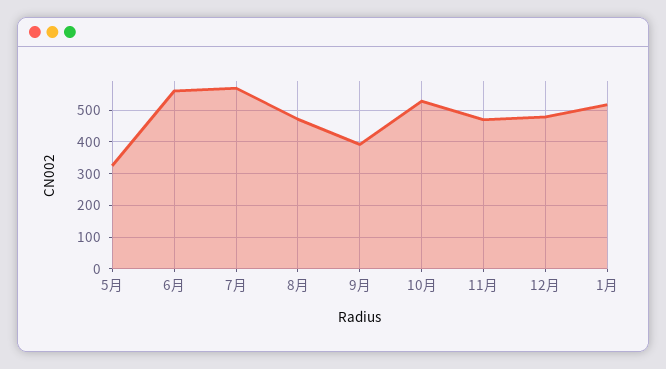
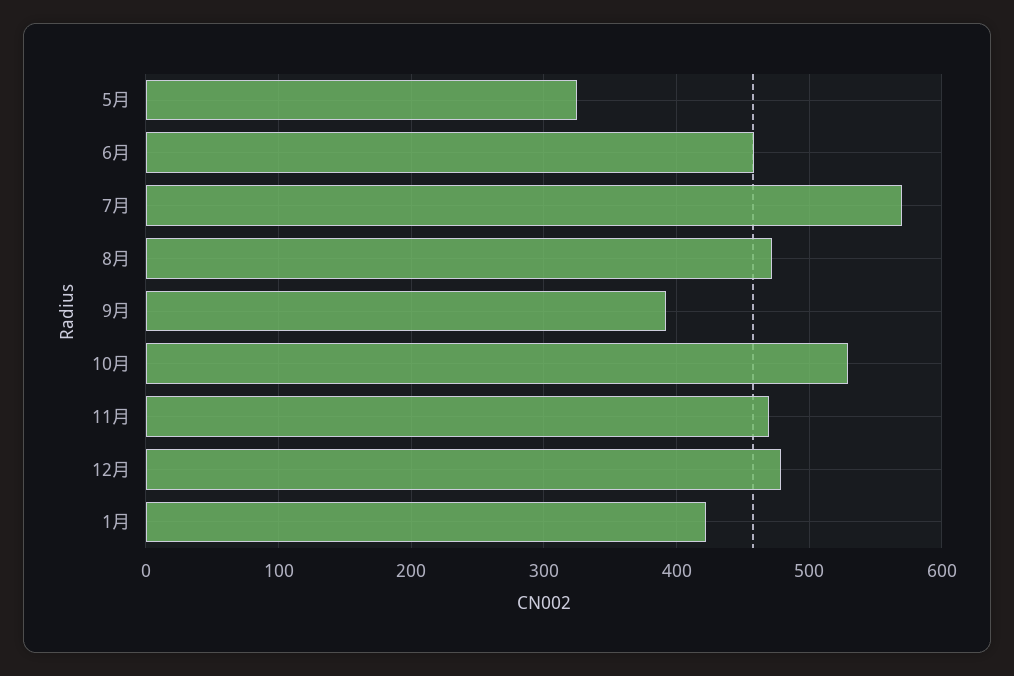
  {
    "5月": 330,
-   "6月": 560,
+   "6月": 460,
    "7月": 570,
    "8月": 470,
    "9月": 390,
    "10月": 530,
    "11月": 470,
    "12月": 480,
-   "1月": 520
+   "1月": 420
  }

